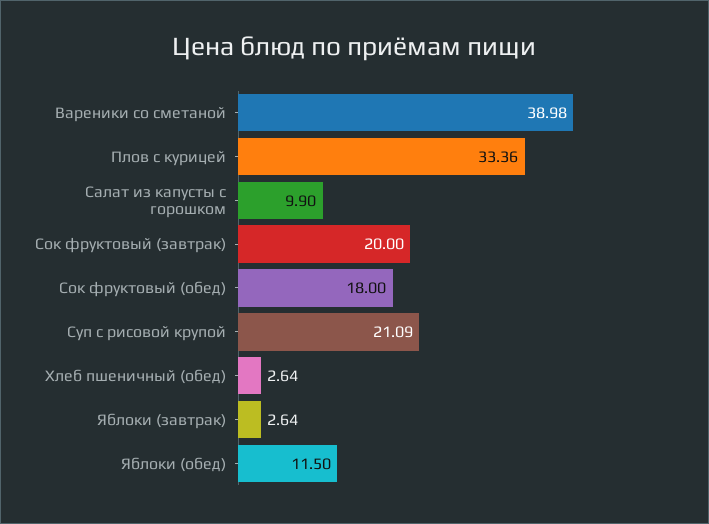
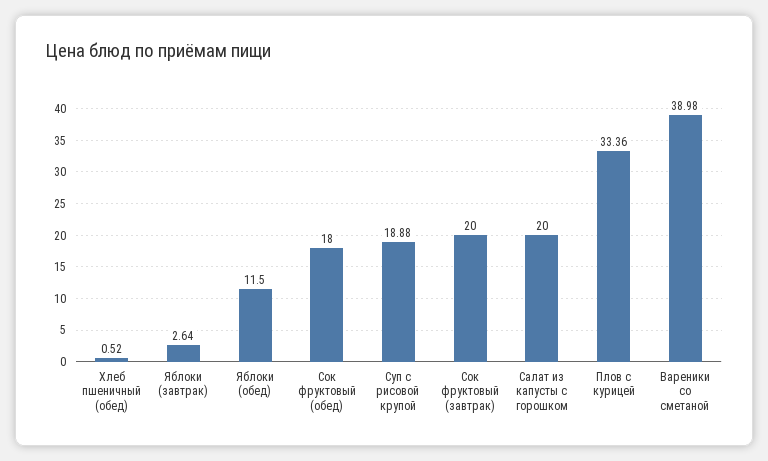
  {
    "Вареники со сметаной": 38.98,
    "Плов с курицей": 33.36,
-   "Салат из капусты с горошком": 9.9,
+   "Салат из капусты с горошком": 20,
    "Сок фруктовый (завтрак)": 20,
    "Сок фруктовый (обед)": 18,
-   "Суп с рисовой крупой": 21.09,
+   "Суп с рисовой крупой": 18.88,
-   "Хлеб пшеничный (обед)": 2.64,
+   "Хлеб пшеничный (обед)": 0.52,
    "Яблоки (завтрак)": 2.64,
    "Яблоки (обед)": 11.5
  }

